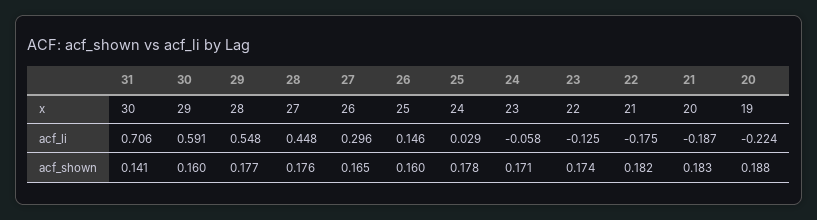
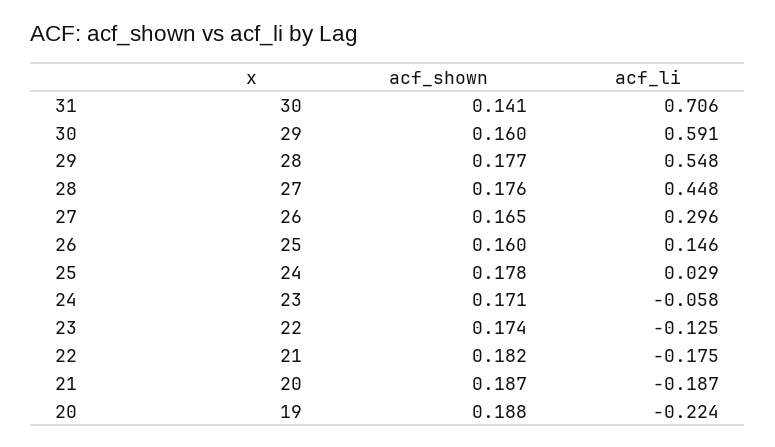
  {
    "31": {
      "x": 30,
      "acf_li": 0.706,
      "acf_shown": 0.141
    },
    "30": {
      "x": 29,
      "acf_li": 0.591,
      "acf_shown": 0.16
    },
    "29": {
      "x": 28,
      "acf_li": 0.548,
      "acf_shown": 0.177
    },
    "28": {
      "x": 27,
      "acf_li": 0.448,
      "acf_shown": 0.176
    },
    "27": {
      "x": 26,
      "acf_li": 0.296,
      "acf_shown": 0.165
    },
    "26": {
      "x": 25,
      "acf_li": 0.146,
      "acf_shown": 0.16
    },
    "25": {
      "x": 24,
      "acf_li": 0.029,
      "acf_shown": 0.178
    },
    "24": {
      "x": 23,
      "acf_li": -0.058,
      "acf_shown": 0.171
    },
    "23": {
      "x": 22,
      "acf_li": -0.125,
      "acf_shown": 0.174
    },
    "22": {
      "x": 21,
      "acf_li": -0.175,
      "acf_shown": 0.182
    },
    "21": {
      "x": 20,
      "acf_li": -0.187,
-     "acf_shown": 0.183
+     "acf_shown": 0.187
    },
    "20": {
      "x": 19,
      "acf_li": -0.224,
      "acf_shown": 0.188
    }
  }

